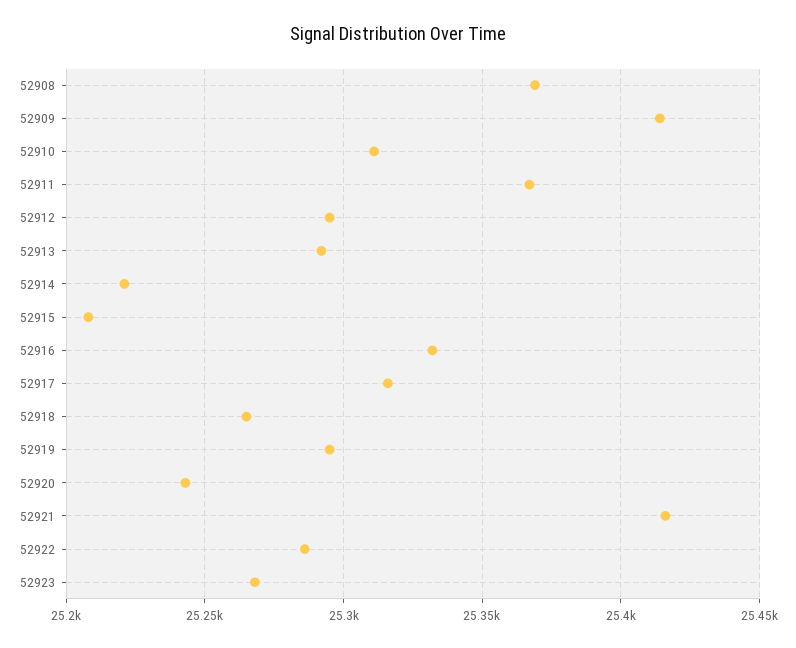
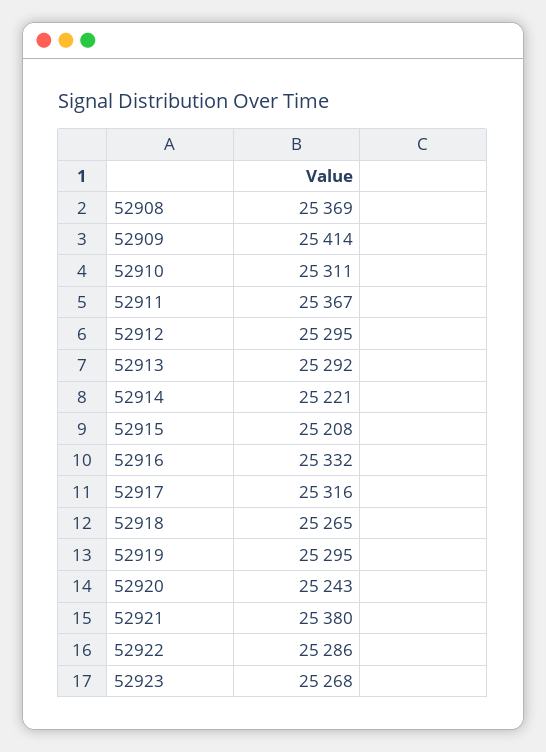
  {
    "52908": 25369,
    "52909": 25414,
    "52910": 25311,
    "52911": 25367,
    "52912": 25295,
    "52913": 25292,
    "52914": 25221,
    "52915": 25208,
    "52916": 25332,
    "52917": 25316,
    "52918": 25265,
    "52919": 25295,
    "52920": 25243,
-   "52921": 25415,
+   "52921": 25380,
    "52922": 25286,
    "52923": 25268
  }

